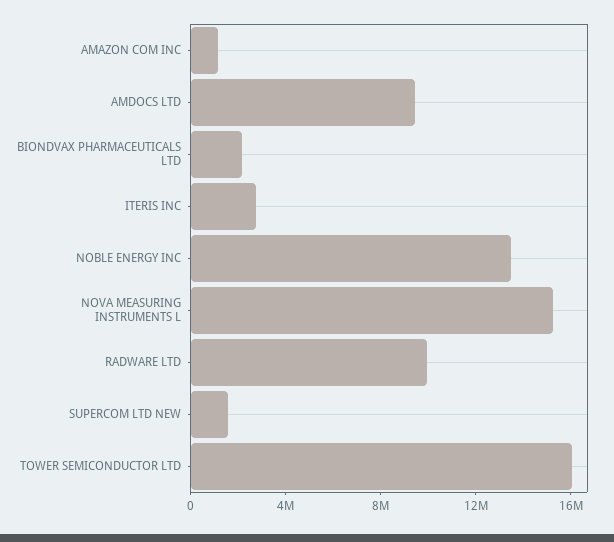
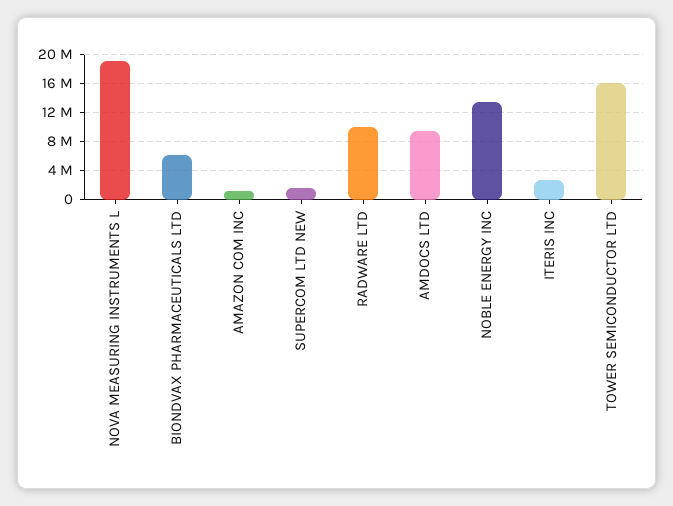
  {
    "AMAZON COM INC": 1000000,
    "AMDOCS LTD": 9000000,
-   "BIONDVAX PHARMACEUTICALS LTD": 2000000,
+   "BIONDVAX PHARMACEUTICALS LTD": 6000000,
    "ITERIS INC": 3000000,
    "NOBLE ENERGY INC": 13000000,
-   "NOVA MEASURING INSTRUMENTS L": 15000000,
+   "NOVA MEASURING INSTRUMENTS L": 19000000,
    "RADWARE LTD": 10000000,
    "SUPERCOM LTD NEW": 2000000,
    "TOWER SEMICONDUCTOR LTD": 16000000
  }

